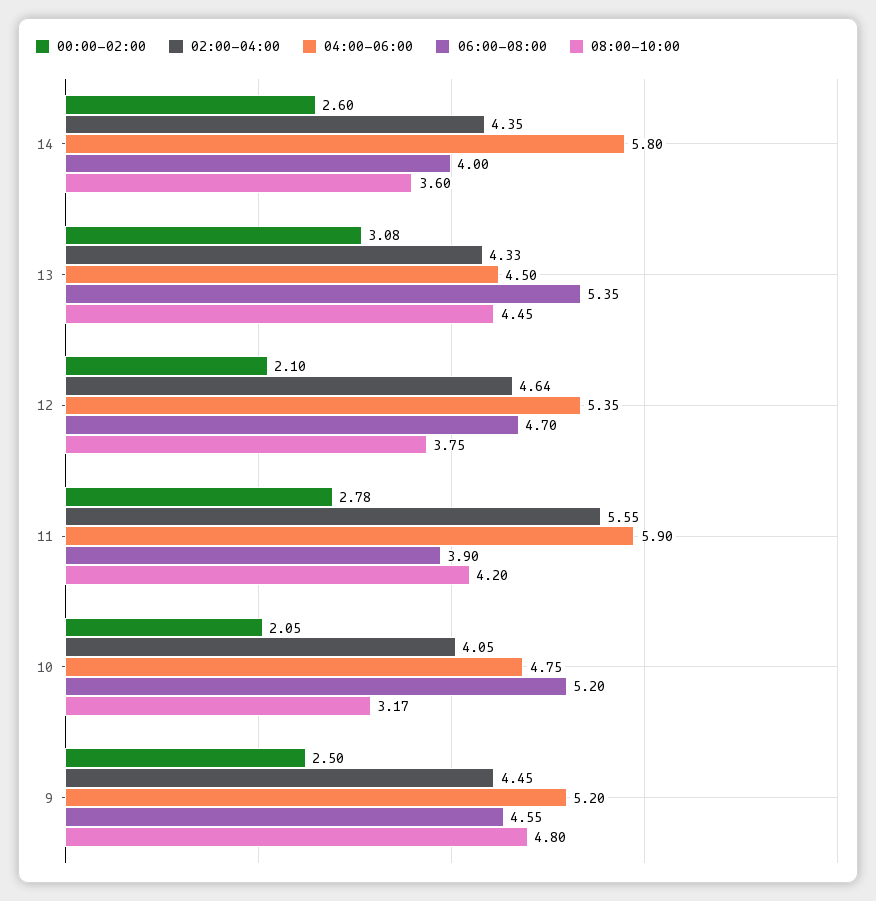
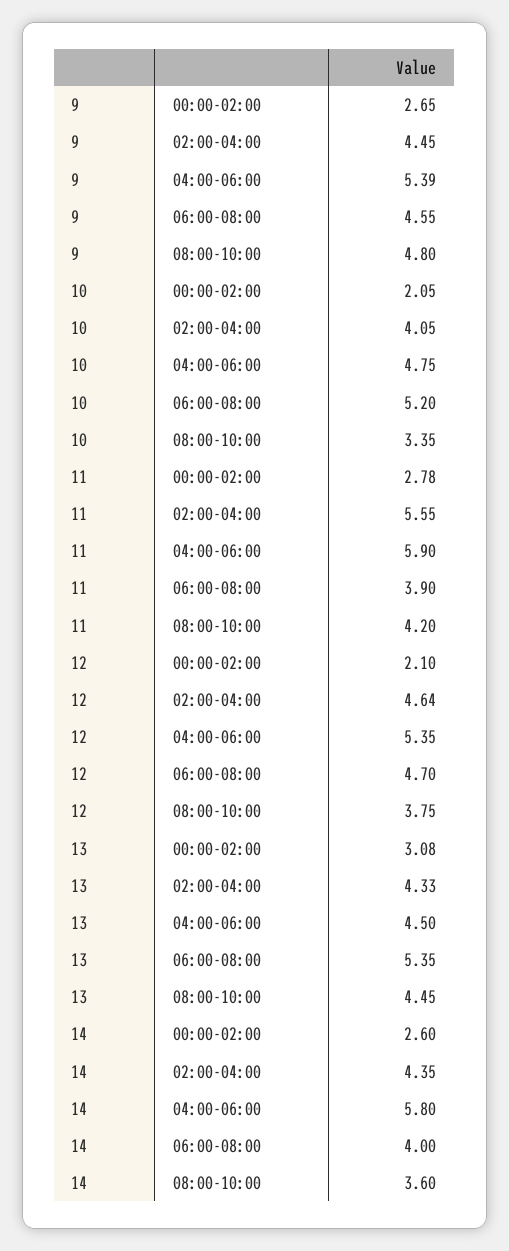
  {
    "00:00-02:00": {
      "14": 2.6,
      "13": 3.08,
      "12": 2.1,
      "11": 2.78,
      "10": 2.05,
-     "9": 2.5
+     "9": 2.65
    },
    "02:00-04:00": {
      "14": 4.35,
      "13": 4.33,
      "12": 4.64,
      "11": 5.55,
      "10": 4.05,
      "9": 4.45
    },
    "04:00-06:00": {
      "14": 5.8,
      "13": 4.5,
      "12": 5.35,
      "11": 5.9,
      "10": 4.75,
-     "9": 5.2
+     "9": 5.39
    },
    "06:00-08:00": {
      "14": 4,
      "13": 5.35,
      "12": 4.7,
      "11": 3.9,
      "10": 5.2,
      "9": 4.55
    },
    "08:00-10:00": {
      "14": 3.6,
      "13": 4.45,
      "12": 3.75,
      "11": 4.2,
-     "10": 3.17,
+     "10": 3.35,
      "9": 4.8
    }
  }

